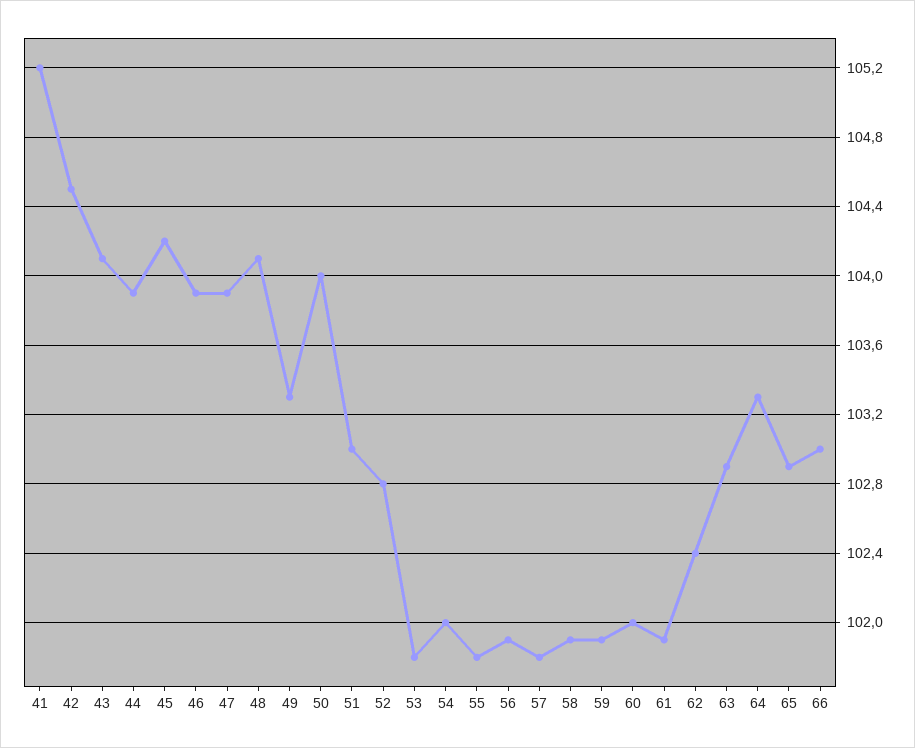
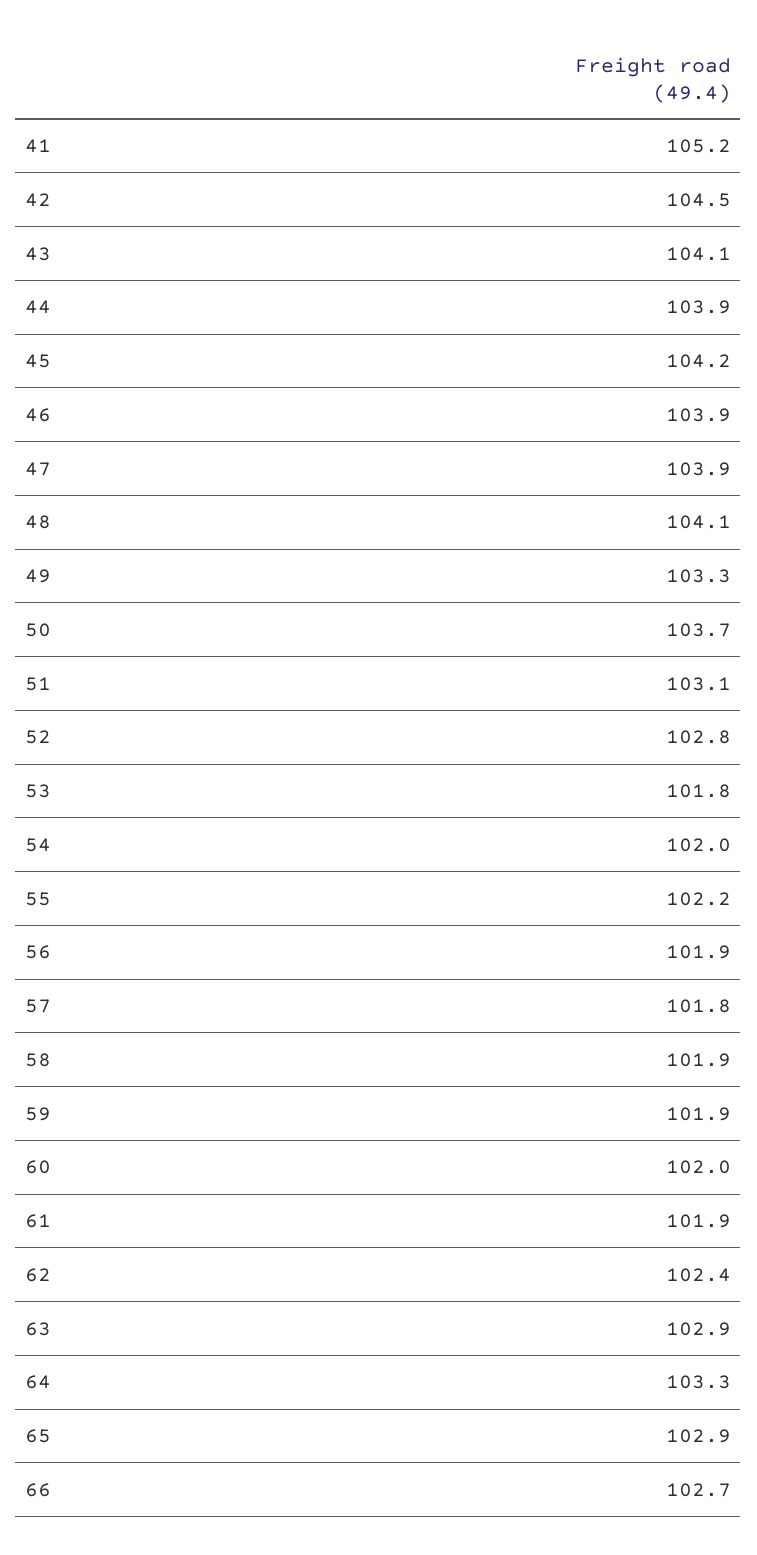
  {
    "41": 105.2,
    "42": 104.5,
    "43": 104.1,
    "44": 103.9,
    "45": 104.2,
    "46": 103.9,
    "47": 103.9,
    "48": 104.1,
    "49": 103.3,
-   "50": 104,
+   "50": 103.7,
-   "51": 103,
+   "51": 103.1,
    "52": 102.8,
    "53": 101.8,
    "54": 102,
-   "55": 101.8,
+   "55": 102.2,
    "56": 101.9,
    "57": 101.8,
    "58": 101.9,
    "59": 101.9,
    "60": 102,
    "61": 101.9,
    "62": 102.4,
    "63": 102.9,
    "64": 103.3,
    "65": 102.9,
-   "66": 103
+   "66": 102.7
  }

